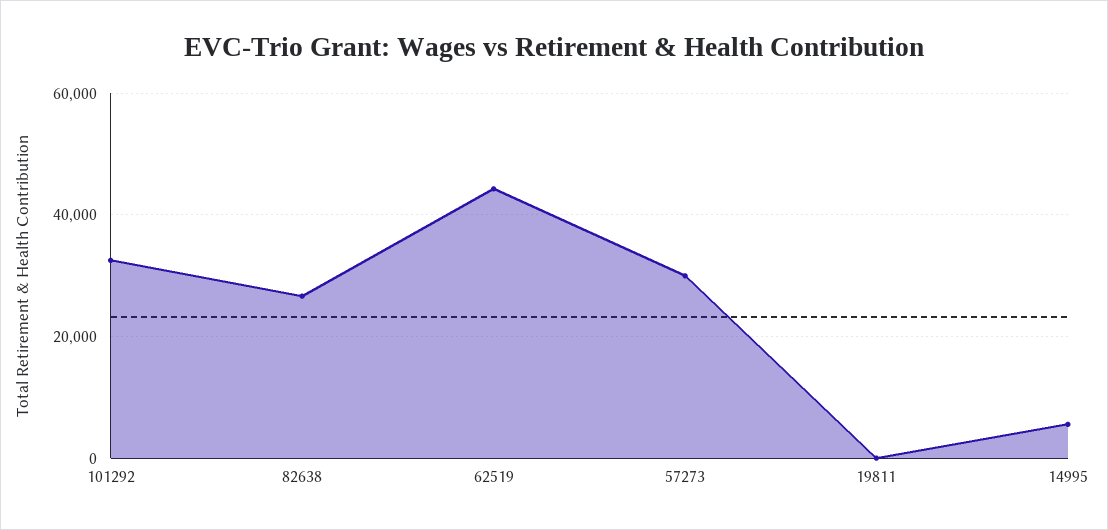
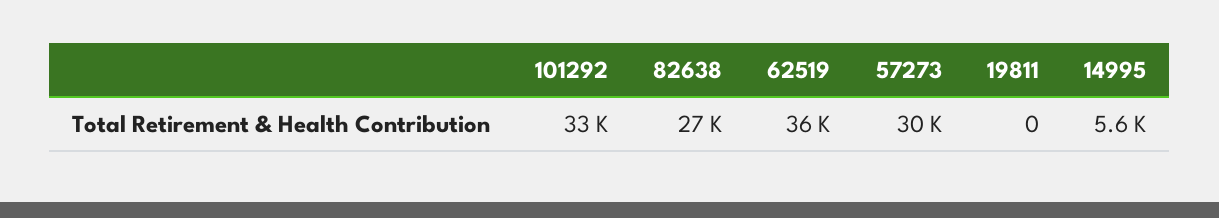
  {
    "101292": 33000,
    "82638": 27000,
-   "62519": 44000,
+   "62519": 36000,
    "57273": 30000,
    "19811": 0,
    "14995": 5600
  }

